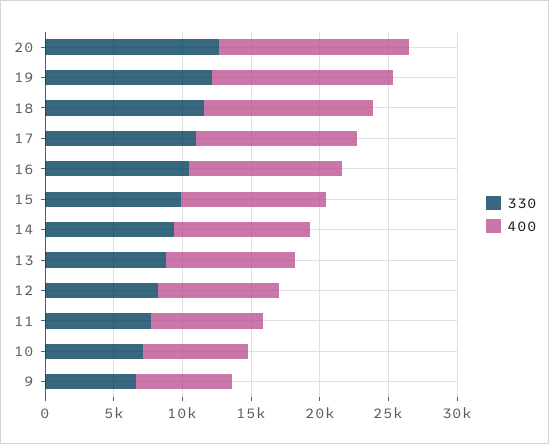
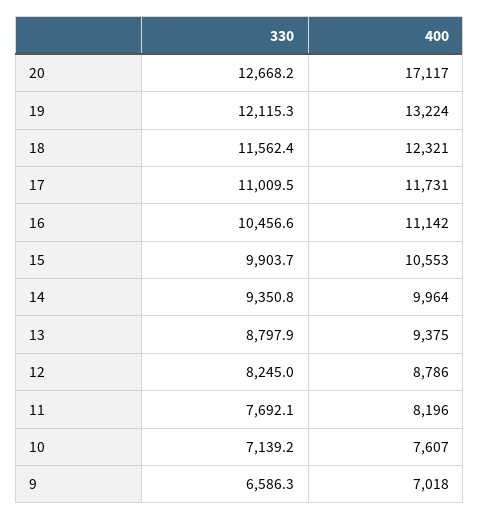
  {
    "330": {
      "20": 12668.2,
      "19": 12115.3,
      "18": 11562.4,
      "17": 11009.5,
      "16": 10456.6,
      "15": 9903.7,
      "14": 9350.8,
      "13": 8797.9,
      "12": 8245,
      "11": 7692.1,
      "10": 7139.2,
      "9": 6586.3
    },
    "400": {
-     "20": 14000,
+     "20": 17117,
      "19": 13224,
      "18": 12321,
      "17": 11731,
      "16": 11142,
      "15": 10553,
      "14": 9964,
      "13": 9375,
      "12": 8786,
      "11": 8196,
      "10": 7607,
      "9": 7018
    }
  }

